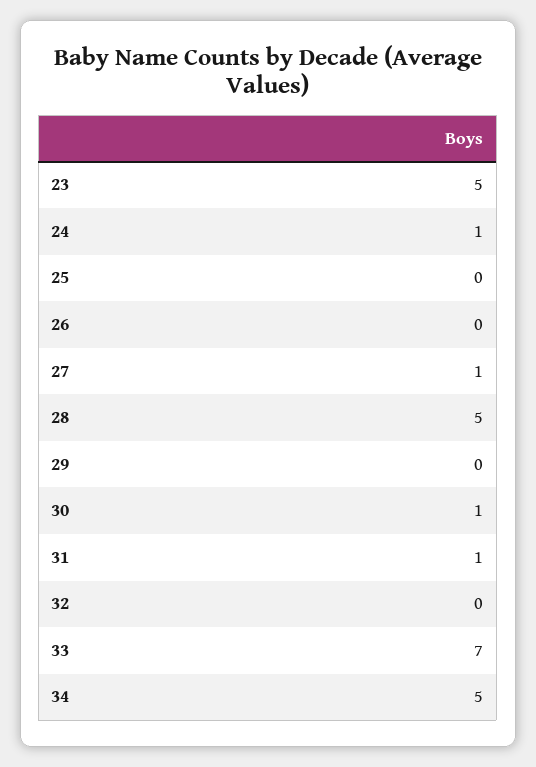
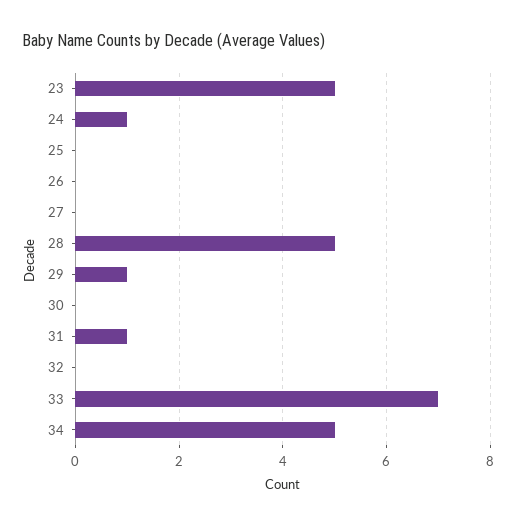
  {
    "23": 5,
    "24": 1,
    "25": 0,
    "26": 0,
-   "27": 1,
+   "27": 0,
    "28": 5,
-   "29": 0,
+   "29": 1,
-   "30": 1,
+   "30": 0,
    "31": 1,
    "32": 0,
    "33": 7,
    "34": 5
  }

